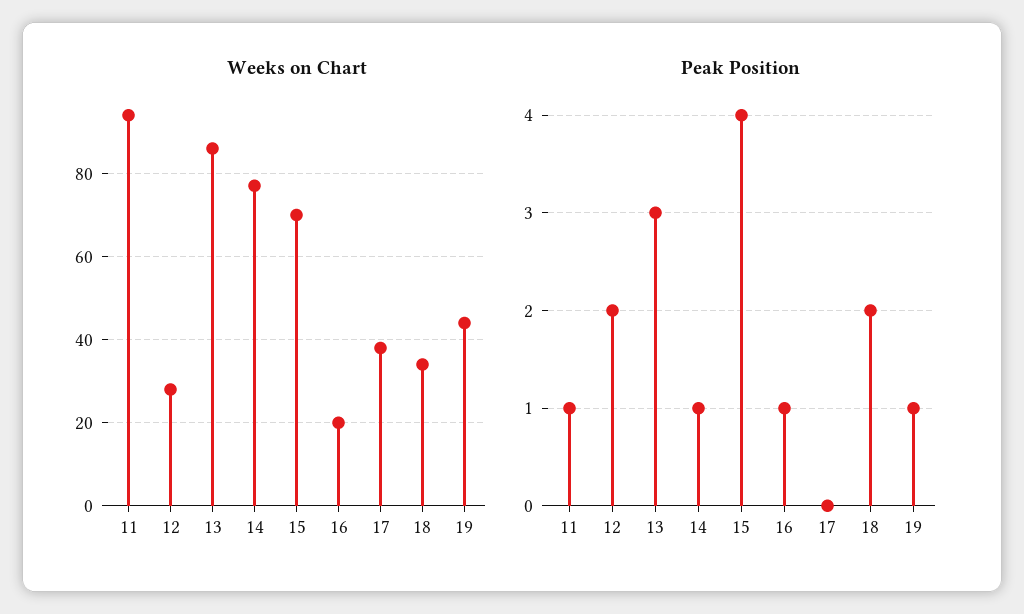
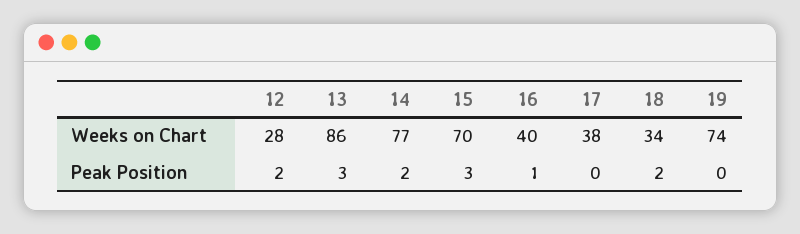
  {
    "Weeks on Chart": {
-     "11": 95,
      "12": 28,
      "13": 86,
      "14": 77,
      "15": 70,
-     "16": 20,
+     "16": 40,
      "17": 38,
      "18": 34,
-     "19": 45
+     "19": 74
    },
    "Peak Position": {
-     "11": 1,
      "12": 2,
      "13": 3,
-     "14": 1,
+     "14": 2,
-     "15": 4,
+     "15": 3,
      "16": 1,
      "17": 0,
      "18": 2,
-     "19": 1
+     "19": 0
    }
  }

